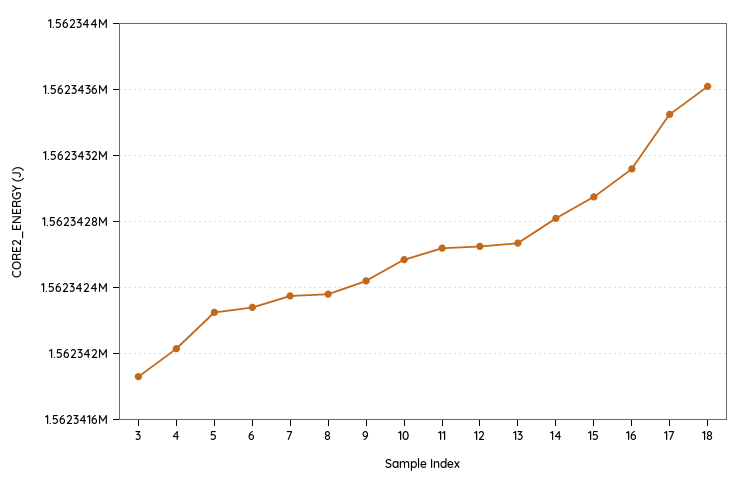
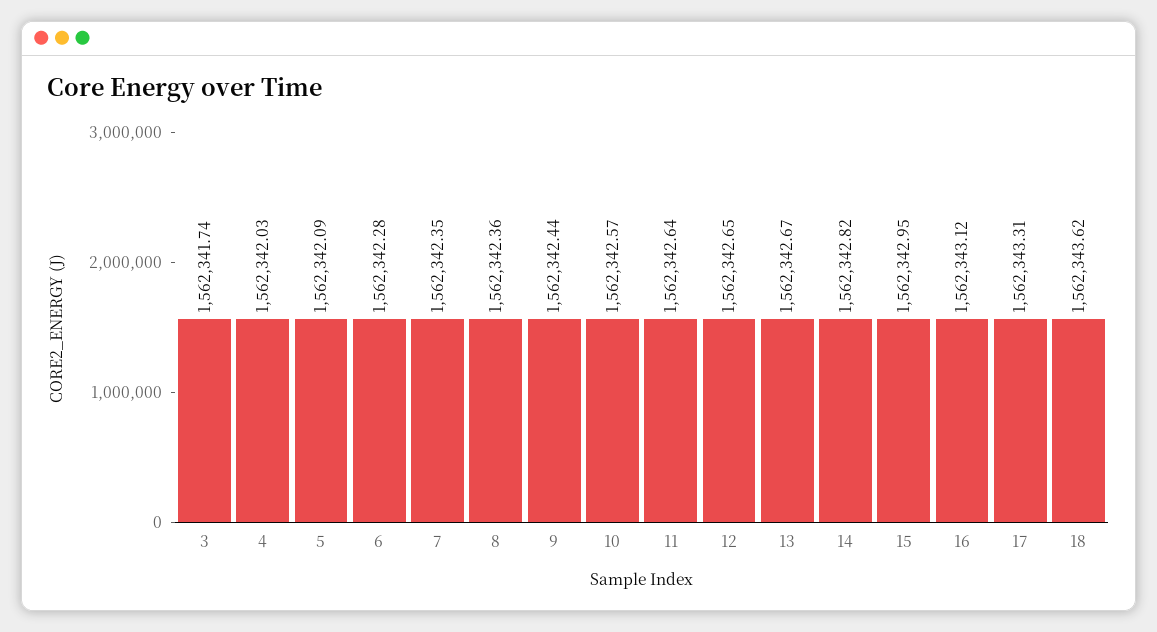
  {
-   "3": 1562341.85,
+   "3": 1562341.74,
    "4": 1562342.03,
-   "5": 1562342.25,
+   "5": 1562342.09,
    "6": 1562342.28,
    "7": 1562342.35,
    "8": 1562342.36,
    "9": 1562342.44,
    "10": 1562342.57,
    "11": 1562342.64,
    "12": 1562342.65,
    "13": 1562342.67,
    "14": 1562342.82,
    "15": 1562342.95,
    "16": 1562343.12,
-   "17": 1562343.45,
+   "17": 1562343.31,
    "18": 1562343.62
  }

